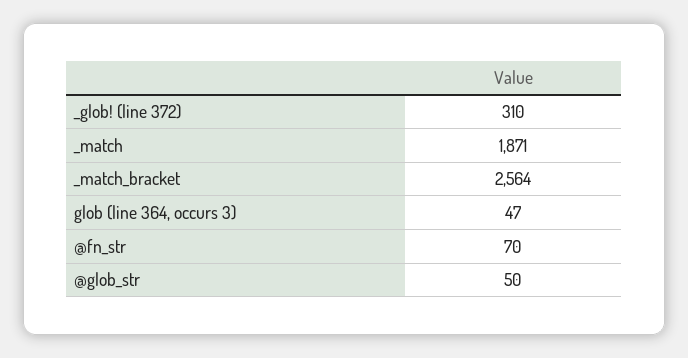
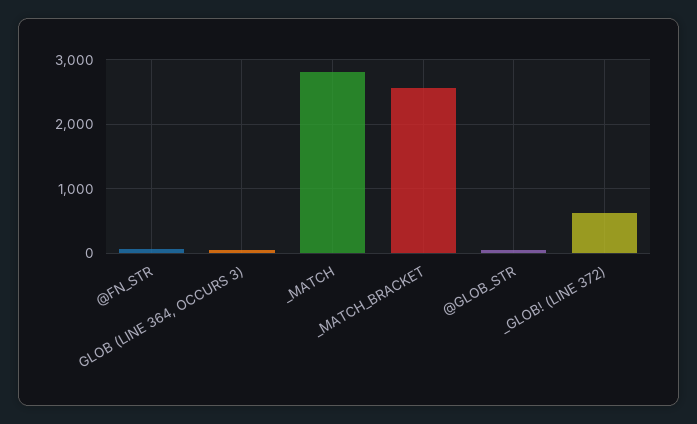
  {
-   "_glob! (line 372)": 310,
+   "_glob! (line 372)": 600,
-   "_match": 1871,
+   "_match": 2800,
    "_match_bracket": 2564,
    "glob (line 364, occurs 3)": 47,
    "@fn_str": 70,
    "@glob_str": 50
  }

